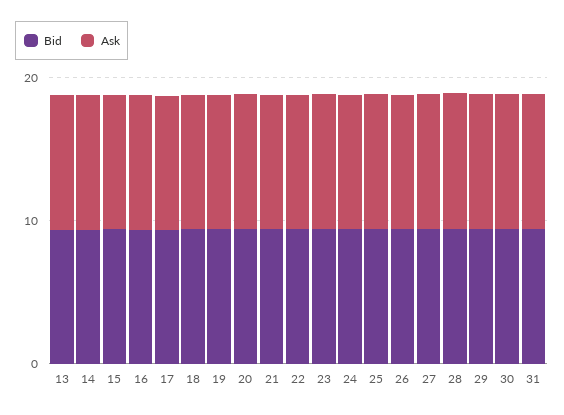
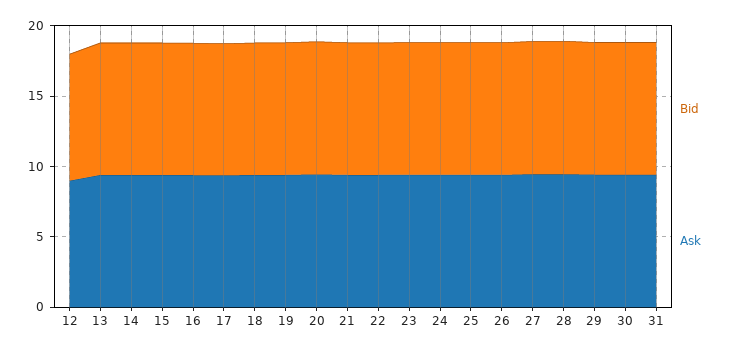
  {
    "Bid": {
      "13": 9,
      "14": 9,
      "15": 9,
      "16": 9,
      "17": 9,
      "18": 9,
      "19": 9,
      "20": 9,
      "21": 9,
      "22": 9,
      "23": 9,
      "24": 9,
      "25": 9,
      "26": 9,
      "27": 9,
      "28": 9,
      "29": 9,
      "30": 9,
-     "31": 9
+     "31": 9,
+     "12": 9
    },
    "Ask": {
      "13": 9,
      "14": 9,
      "15": 9,
      "16": 9,
      "17": 9,
      "18": 9,
      "19": 9,
      "20": 9,
      "21": 9,
      "22": 9,
      "23": 9,
      "24": 9,
      "25": 9,
      "26": 9,
      "27": 9,
      "28": 9,
      "29": 9,
      "30": 9,
-     "31": 9
+     "31": 9,
+     "12": 9
    }
  }

